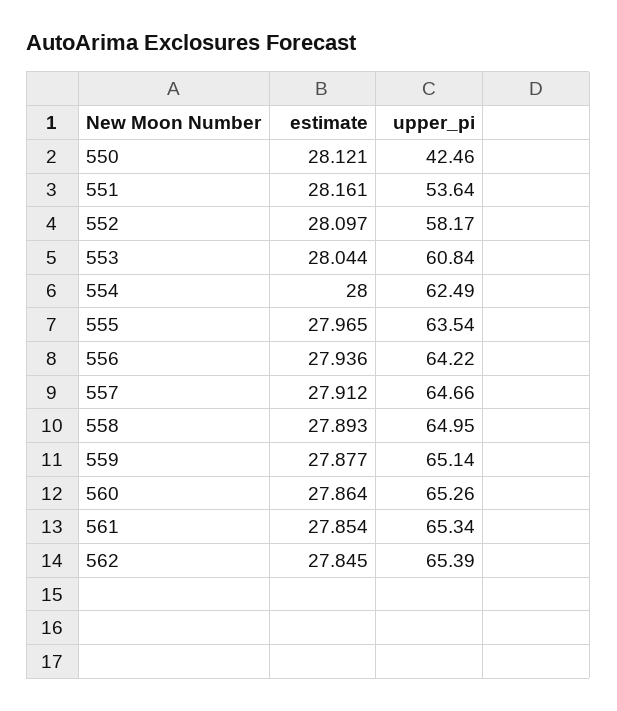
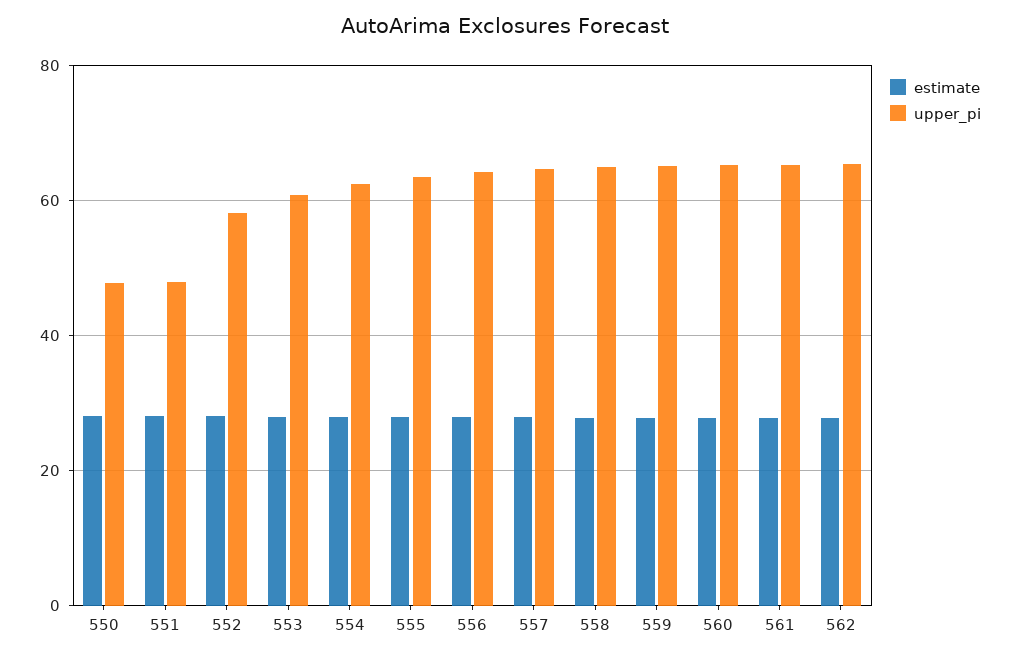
  {
    "estimate": {
      "550": 28.121,
      "551": 28.161,
      "552": 28.097,
      "553": 28.044,
      "554": 28,
      "555": 27.965,
      "556": 27.936,
      "557": 27.912,
      "558": 27.893,
      "559": 27.877,
      "560": 27.864,
      "561": 27.854,
      "562": 27.845
    },
    "upper_pi": {
-     "550": 42.46,
+     "550": 48,
-     "551": 53.64,
+     "551": 48,
      "552": 58.17,
      "553": 60.84,
      "554": 62.49,
      "555": 63.54,
      "556": 64.22,
      "557": 64.66,
      "558": 64.95,
      "559": 65.14,
      "560": 65.26,
      "561": 65.34,
      "562": 65.39
    }
  }

